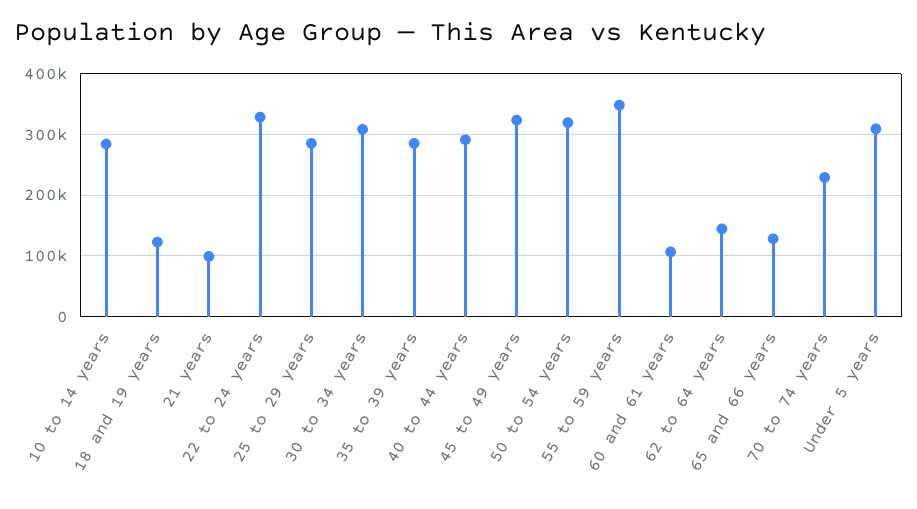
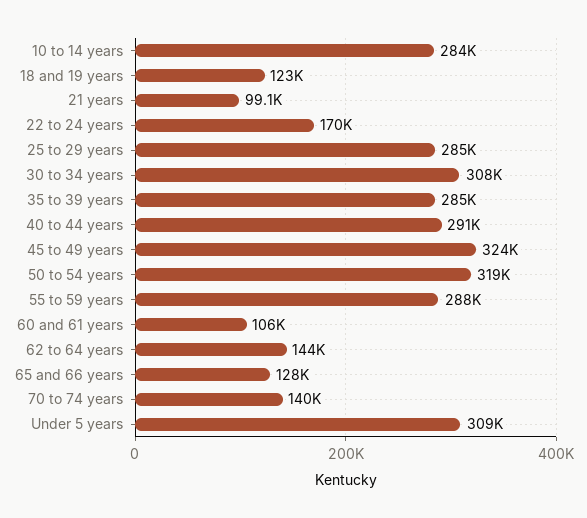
  {
    "10 to 14 years": 284000,
    "18 and 19 years": 123000,
    "21 years": 99100,
-   "22 to 24 years": 330000,
+   "22 to 24 years": 170000,
    "25 to 29 years": 285000,
    "30 to 34 years": 308000,
    "35 to 39 years": 285000,
    "40 to 44 years": 291000,
    "45 to 49 years": 324000,
    "50 to 54 years": 319000,
-   "55 to 59 years": 350000,
+   "55 to 59 years": 288000,
    "60 and 61 years": 106000,
    "62 to 64 years": 144000,
    "65 and 66 years": 128000,
-   "70 to 74 years": 230000,
+   "70 to 74 years": 140000,
    "Under 5 years": 309000
  }

